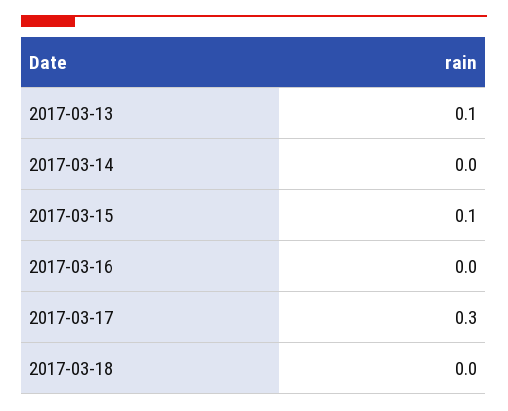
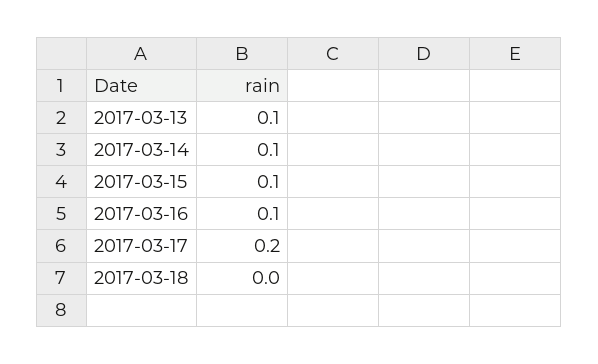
  {
    "2017-03-13": 0.1,
-   "2017-03-14": 0,
+   "2017-03-14": 0.1,
    "2017-03-15": 0.1,
-   "2017-03-16": 0,
+   "2017-03-16": 0.1,
-   "2017-03-17": 0.3,
+   "2017-03-17": 0.2,
    "2017-03-18": 0
  }

